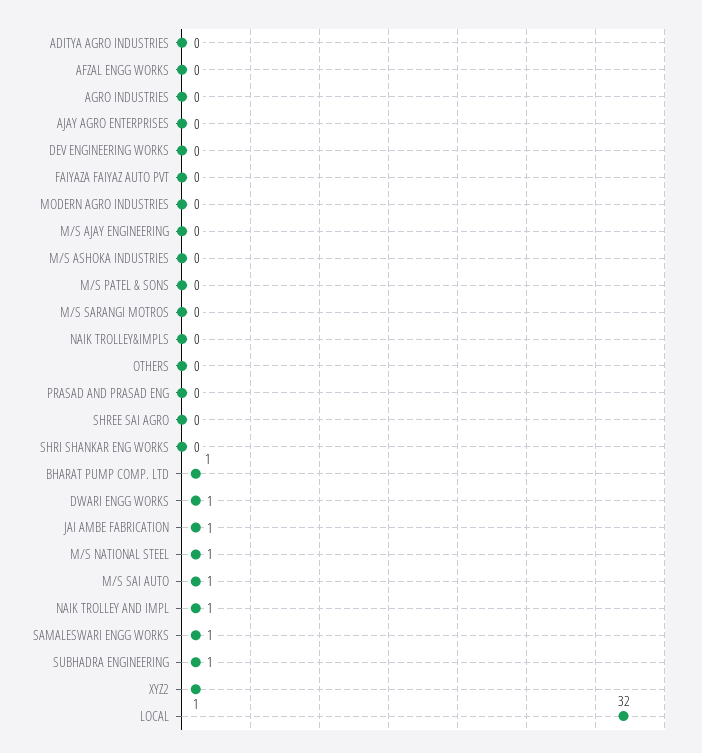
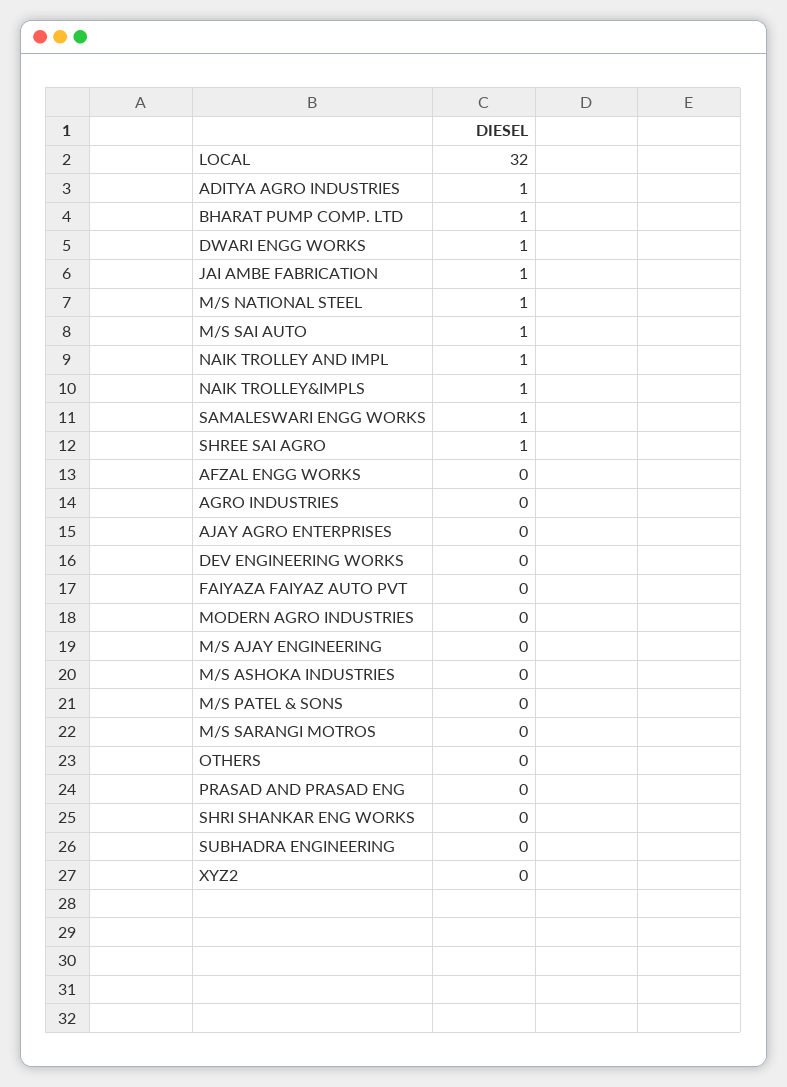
  {
-   "ADITYA AGRO INDUSTRIES": 0,
+   "ADITYA AGRO INDUSTRIES": 1,
    "AFZAL ENGG WORKS": 0,
    "AGRO INDUSTRIES": 0,
    "AJAY AGRO ENTERPRISES": 0,
    "DEV ENGINEERING WORKS": 0,
    "FAIYAZA FAIYAZ AUTO PVT": 0,
    "MODERN AGRO INDUSTRIES": 0,
    "M/S AJAY ENGINEERING": 0,
    "M/S ASHOKA INDUSTRIES": 0,
    "M/S PATEL & SONS": 0,
    "M/S SARANGI MOTROS": 0,
-   "NAIK TROLLEY&IMPLS": 0,
+   "NAIK TROLLEY&IMPLS": 1,
    "OTHERS": 0,
    "PRASAD AND PRASAD ENG": 0,
-   "SHREE SAI AGRO": 0,
+   "SHREE SAI AGRO": 1,
    "SHRI SHANKAR ENG WORKS": 0,
    "BHARAT PUMP COMP. LTD": 1,
    "DWARI ENGG WORKS": 1,
    "JAI AMBE FABRICATION": 1,
    "M/S NATIONAL STEEL": 1,
    "M/S SAI AUTO": 1,
    "NAIK TROLLEY AND IMPL": 1,
    "SAMALESWARI ENGG WORKS": 1,
-   "SUBHADRA ENGINEERING": 1,
+   "SUBHADRA ENGINEERING": 0,
-   "XYZ2": 1,
+   "XYZ2": 0,
    "LOCAL": 32
  }

